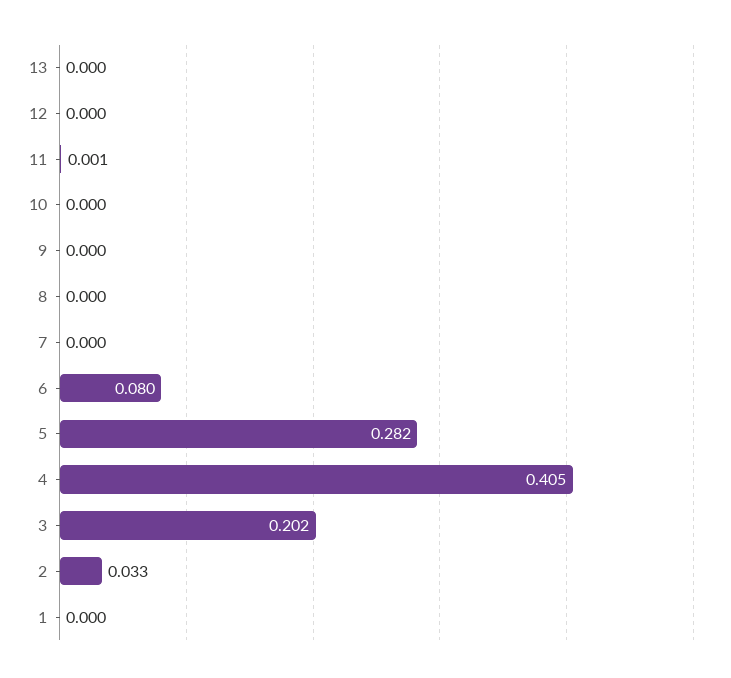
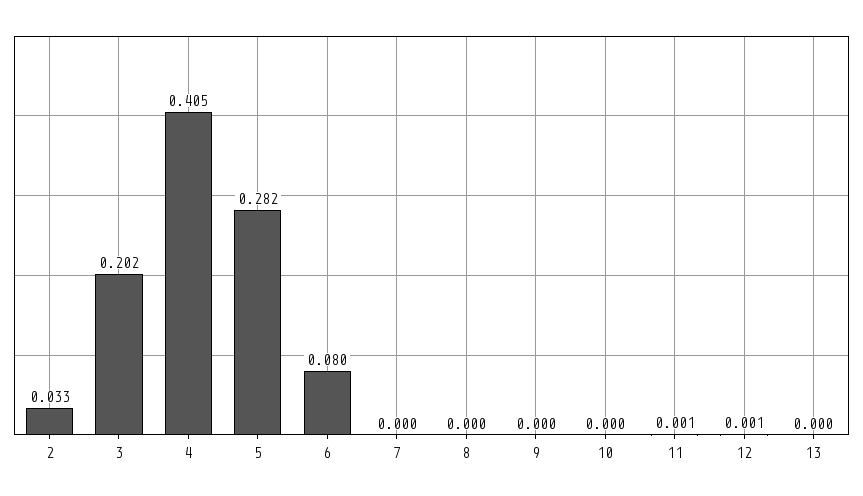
  {
    "13": 0,
-   "12": 0,
+   "12": 0.001,
    "11": 0.001,
    "10": 0,
    "9": 0,
    "8": 0,
    "7": 0,
    "6": 0.08,
    "5": 0.282,
    "4": 0.405,
    "3": 0.202,
-   "2": 0.033,
+   "2": 0.033
-   "1": 0
  }

